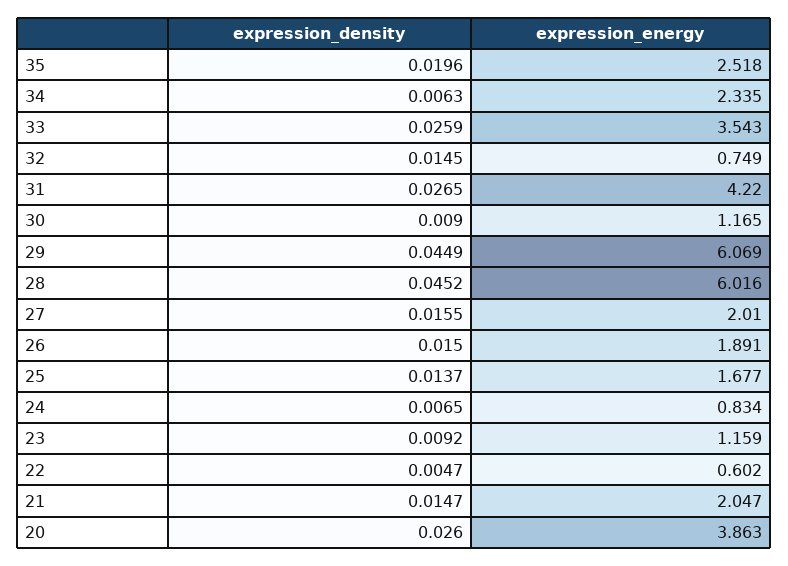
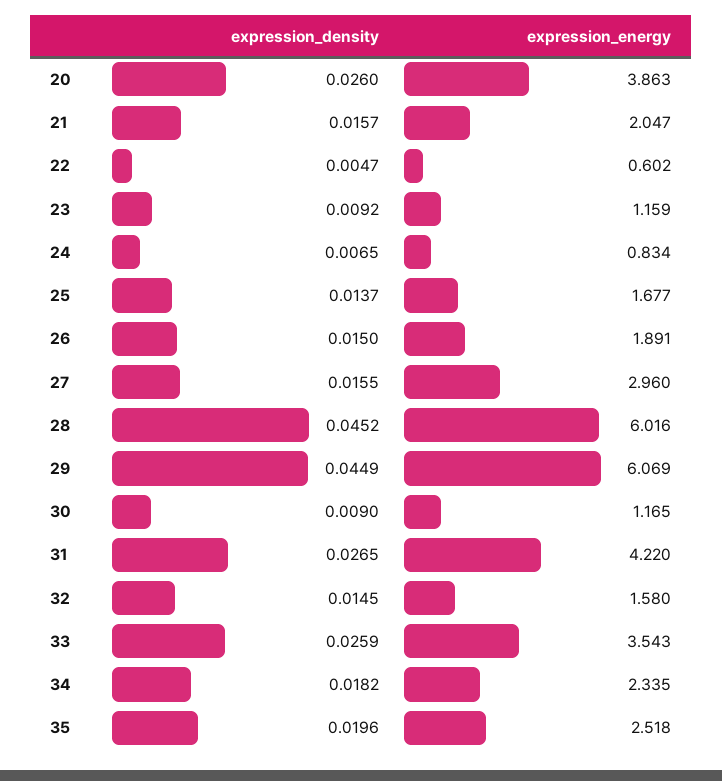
  {
    "expression_density": {
      "35": 0.0196,
-     "34": 0.0063,
+     "34": 0.0182,
      "33": 0.0259,
      "32": 0.0145,
      "31": 0.0265,
      "30": 0.009,
      "29": 0.0449,
      "28": 0.0452,
      "27": 0.0155,
      "26": 0.015,
      "25": 0.0137,
      "24": 0.0065,
      "23": 0.0092,
      "22": 0.0047,
-     "21": 0.0147,
+     "21": 0.0157,
      "20": 0.026
    },
    "expression_energy": {
      "35": 2.518,
      "34": 2.335,
      "33": 3.543,
-     "32": 0.749,
+     "32": 1.58,
      "31": 4.22,
      "30": 1.165,
      "29": 6.069,
      "28": 6.016,
-     "27": 2.01,
+     "27": 2.96,
      "26": 1.891,
      "25": 1.677,
      "24": 0.834,
      "23": 1.159,
      "22": 0.602,
      "21": 2.047,
      "20": 3.863
    }
  }

